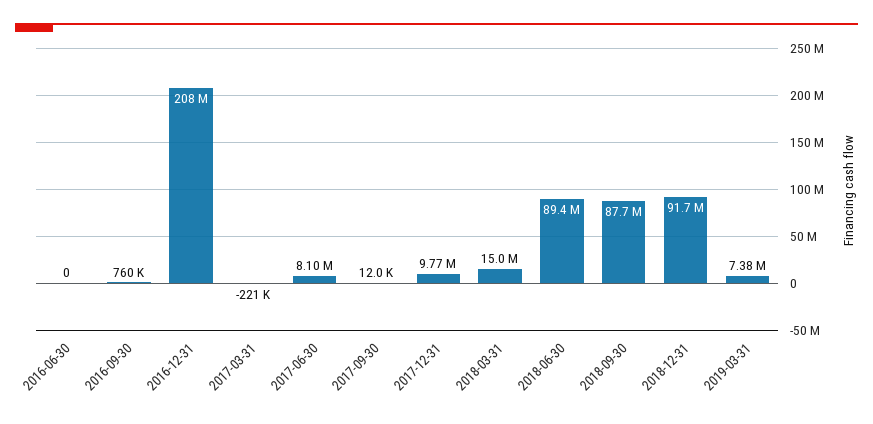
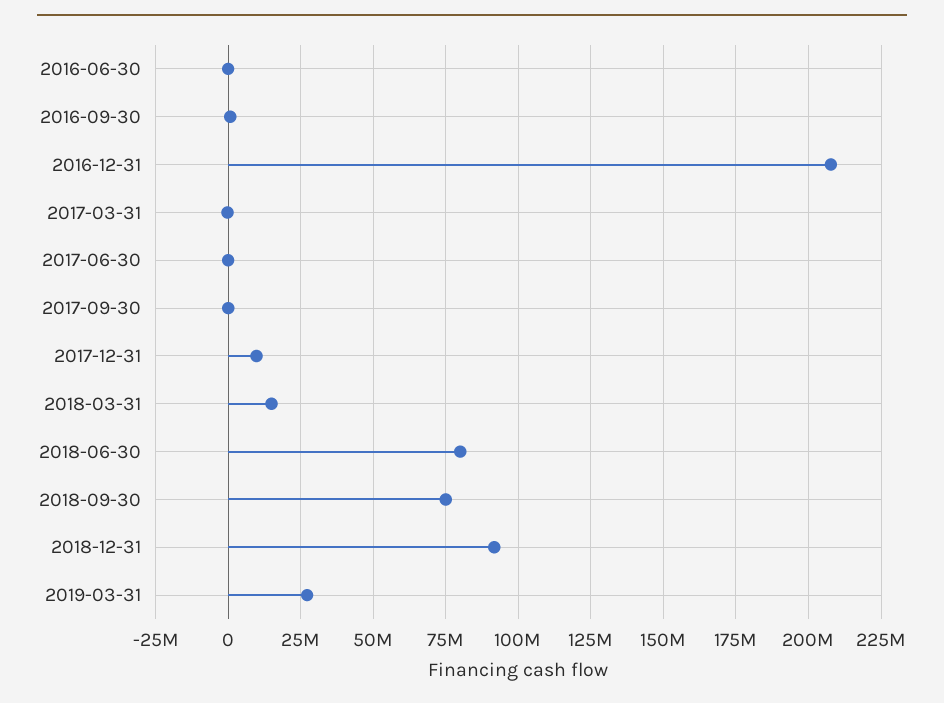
  {
    "2016-06-30": 0,
    "2016-09-30": 760000,
    "2016-12-31": 208000000,
    "2017-03-31": -221000,
-   "2017-06-30": 8100000,
+   "2017-06-30": 0,
    "2017-09-30": 12000,
    "2017-12-31": 9770000,
    "2018-03-31": 15000000,
-   "2018-06-30": 89400000,
+   "2018-06-30": 80000000,
-   "2018-09-30": 87700000,
+   "2018-09-30": 75000000,
    "2018-12-31": 91700000,
-   "2019-03-31": 7380000
+   "2019-03-31": 27500000
  }

